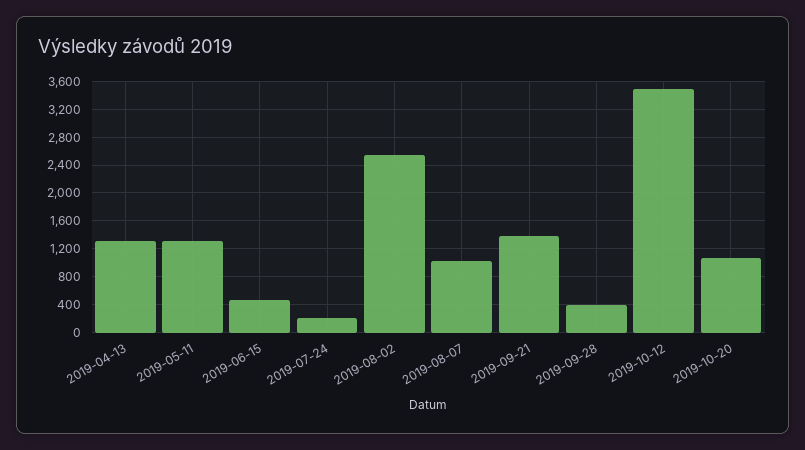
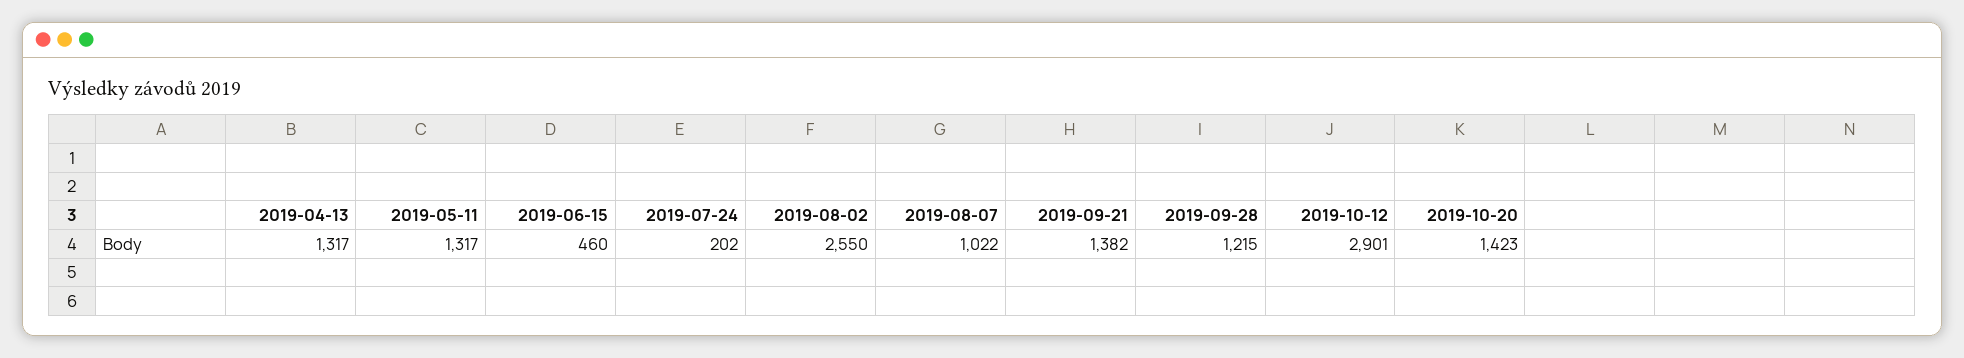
  {
    "2019-04-13": 1317,
    "2019-05-11": 1317,
    "2019-06-15": 460,
    "2019-07-24": 202,
    "2019-08-02": 2550,
    "2019-08-07": 1022,
    "2019-09-21": 1382,
-   "2019-09-28": 400,
+   "2019-09-28": 1215,
-   "2019-10-12": 3500,
+   "2019-10-12": 2901,
-   "2019-10-20": 1100
+   "2019-10-20": 1423
  }

